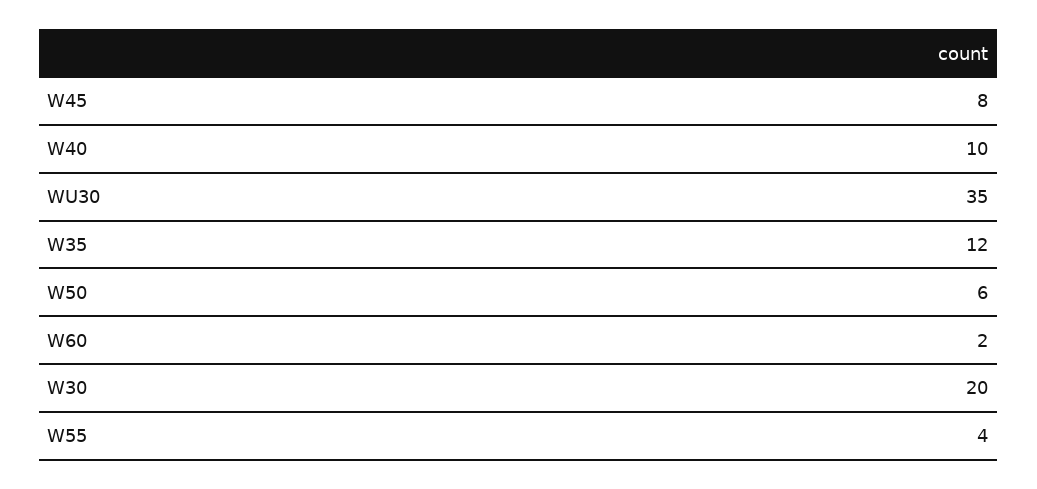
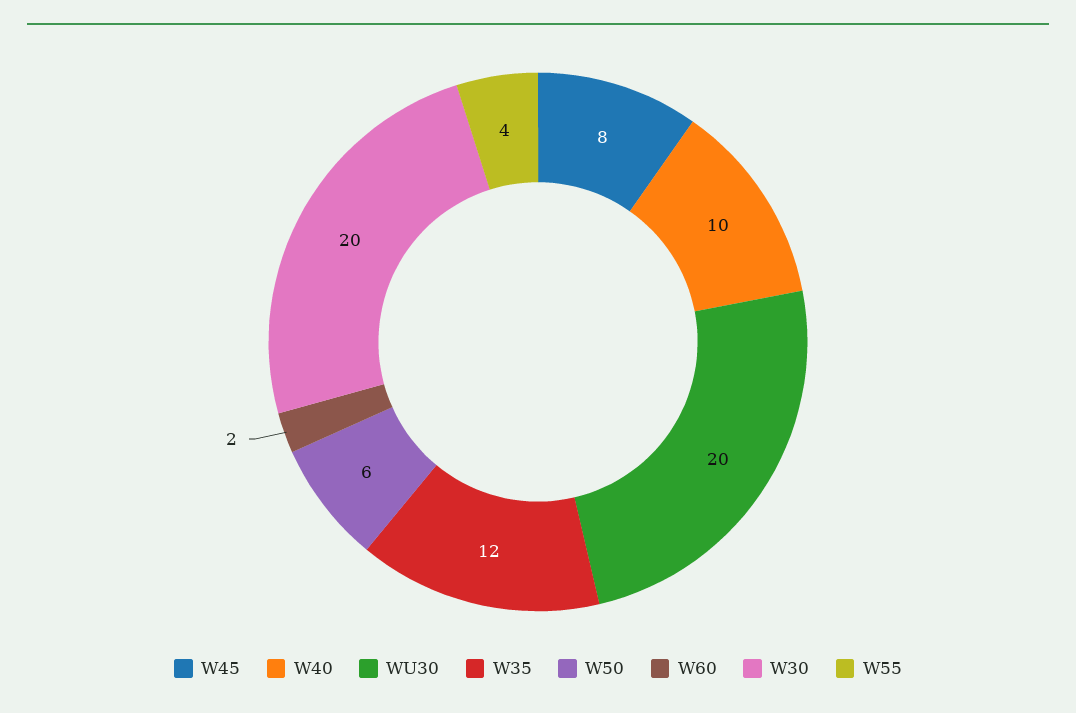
  {
    "W45": 8,
    "W40": 10,
-   "WU30": 35,
+   "WU30": 20,
    "W35": 12,
    "W50": 6,
    "W60": 2,
    "W30": 20,
    "W55": 4
  }

